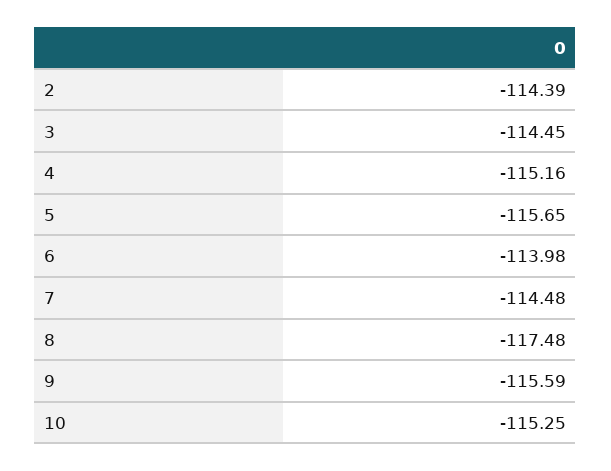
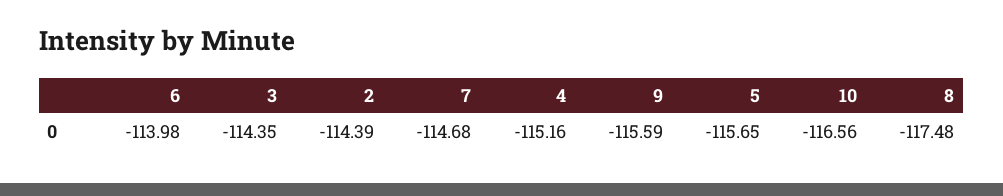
  {
    "2": -114.39,
-   "3": -114.45,
+   "3": -114.35,
    "4": -115.16,
    "5": -115.65,
    "6": -113.98,
-   "7": -114.48,
+   "7": -114.68,
    "8": -117.48,
    "9": -115.59,
-   "10": -115.25
+   "10": -116.56
  }

